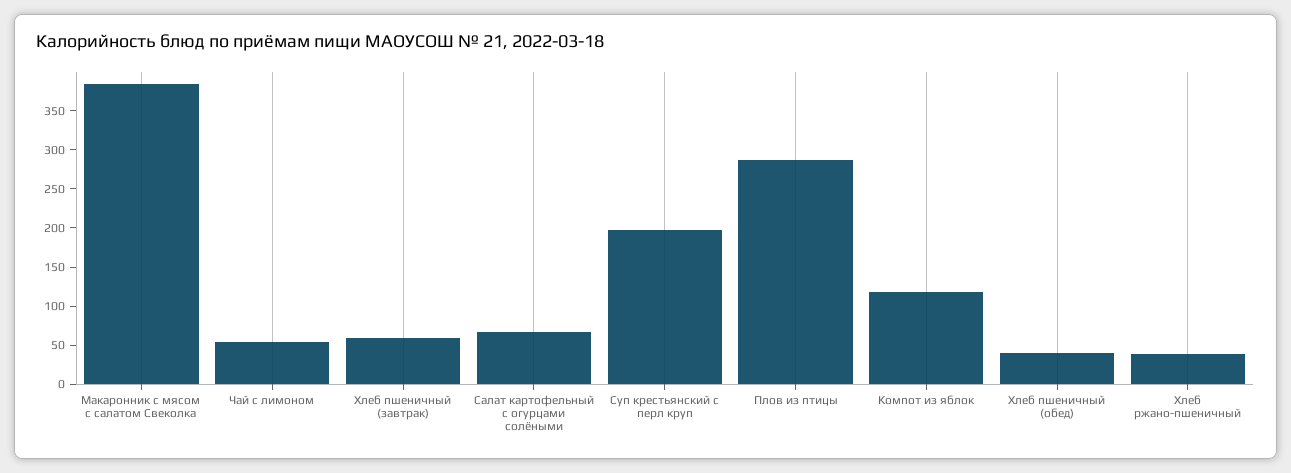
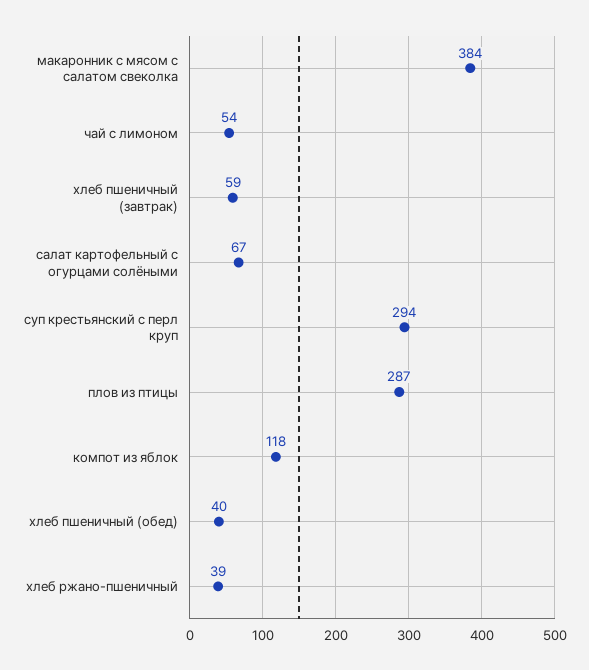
  {
    "Макаронник с мясом с салатом Свеколка": 384,
    "Чай с лимоном": 54,
    "Хлеб пшеничный (завтрак)": 59,
    "Салат картофельный с огурцами солёными": 67,
-   "Суп крестьянский с перл круп": 200,
+   "Суп крестьянский с перл круп": 294,
    "Плов из птицы": 287,
    "Компот из яблок": 118,
    "Хлеб пшеничный (обед)": 40,
    "Хлеб ржано-пшеничный": 39
  }

